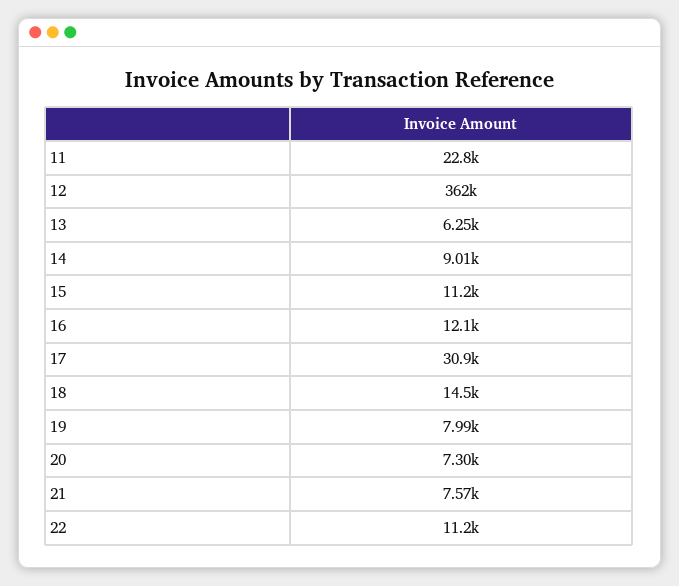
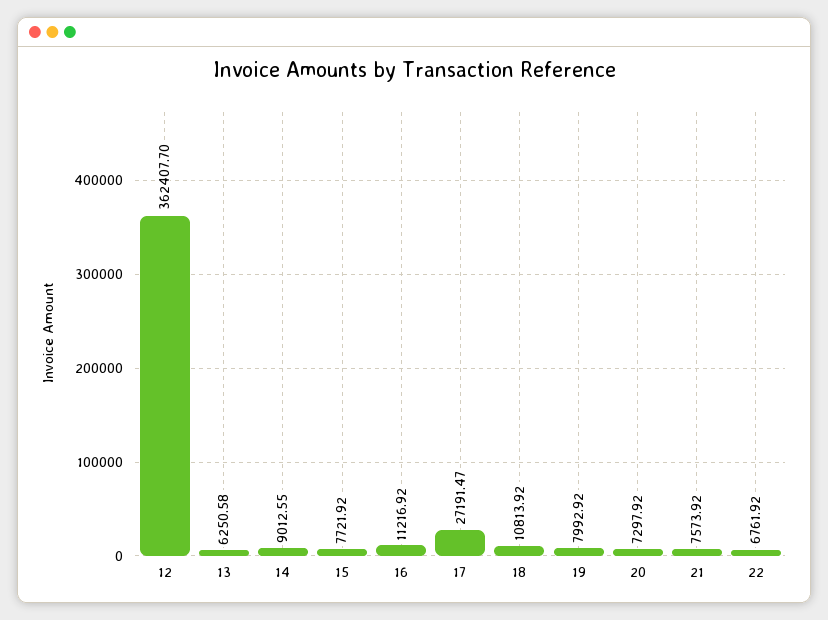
  {
-   "11": 22800,
    "12": 362407.7,
    "13": 6250.58,
    "14": 9012.55,
-   "15": 11200,
+   "15": 7721.92,
-   "16": 12100,
+   "16": 11216.92,
-   "17": 30900,
+   "17": 27191.47,
-   "18": 14500,
+   "18": 10813.92,
    "19": 7992.92,
    "20": 7297.92,
    "21": 7573.92,
-   "22": 11200
+   "22": 6761.92
  }

